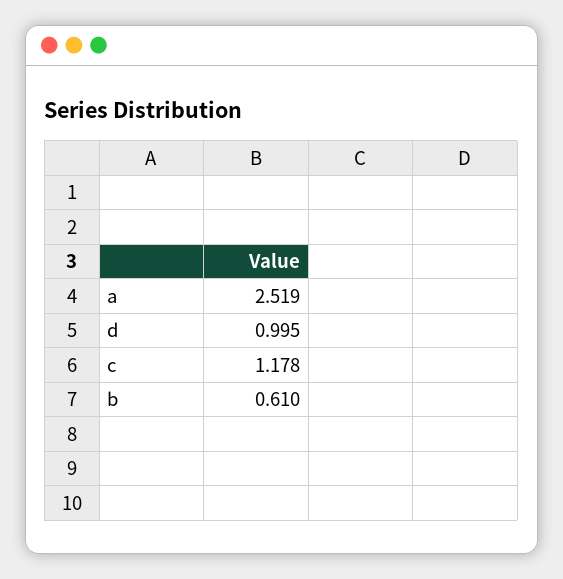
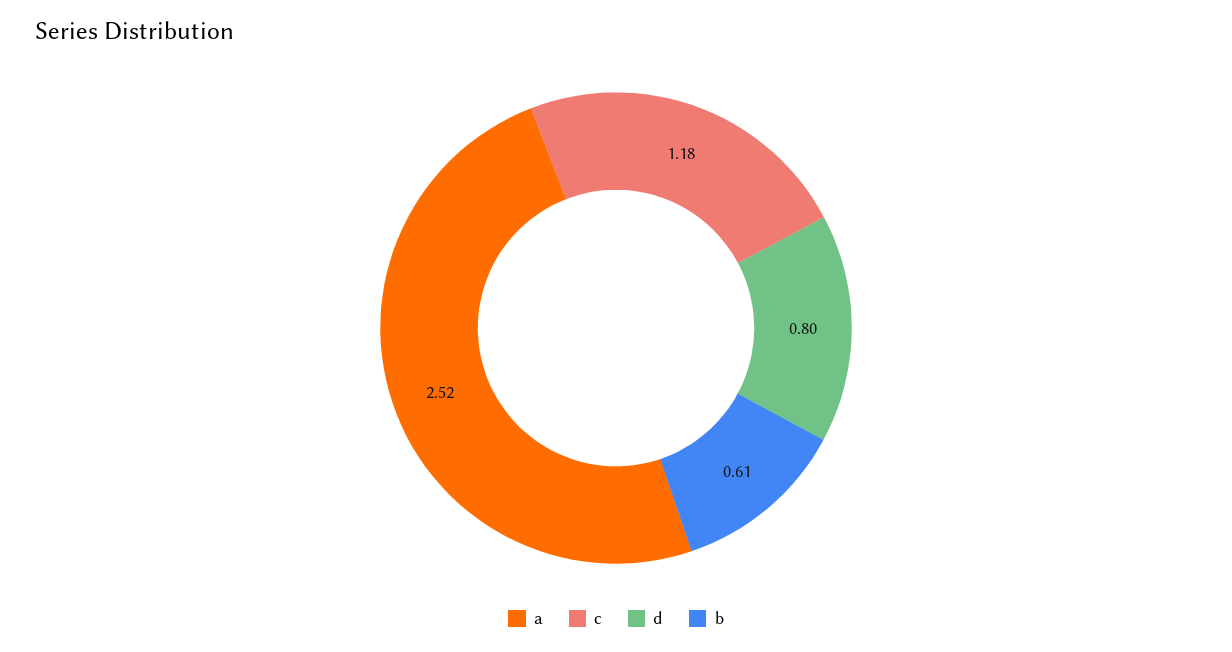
  {
    "a": 2.519,
-   "d": 0.995,
+   "d": 0.8,
    "c": 1.178,
    "b": 0.61
  }

